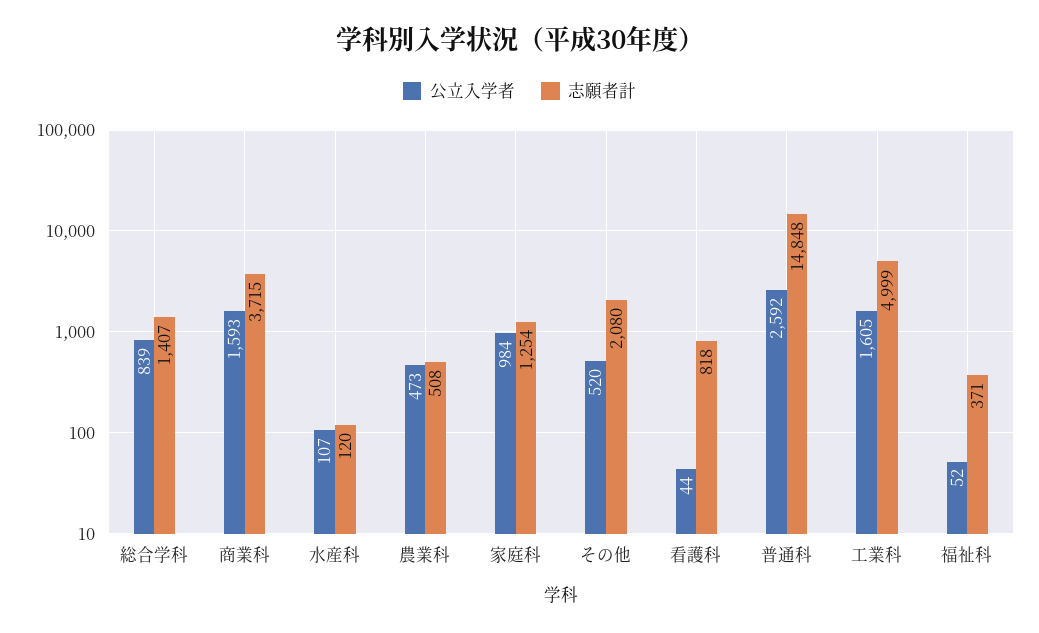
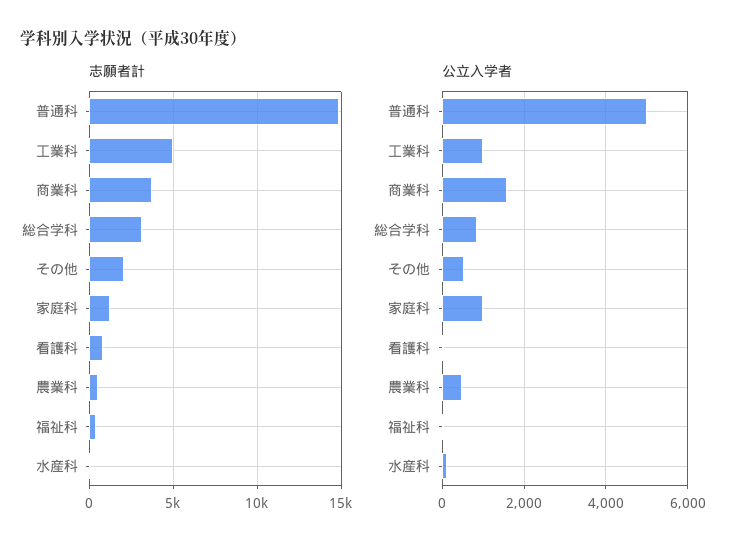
  {
    "公立入学者": {
      "総合学科": 839,
      "商業科": 1593,
      "水産科": 107,
      "農業科": 473,
      "家庭科": 984,
      "その他": 520,
      "看護科": 44,
-     "普通科": 2592,
+     "普通科": 5000,
-     "工業科": 1605,
+     "工業科": 1000,
      "福祉科": 52
    },
    "志願者計": {
-     "総合学科": 1407,
+     "総合学科": 3000,
      "商業科": 3715,
      "水産科": 120,
      "農業科": 508,
      "家庭科": 1254,
      "その他": 2080,
      "看護科": 818,
      "普通科": 14848,
      "工業科": 4999,
      "福祉科": 371
    }
  }

